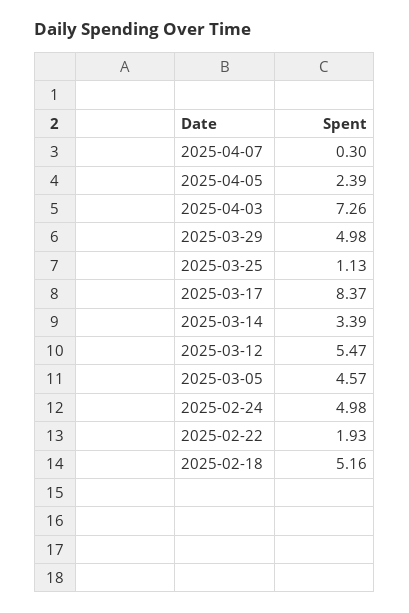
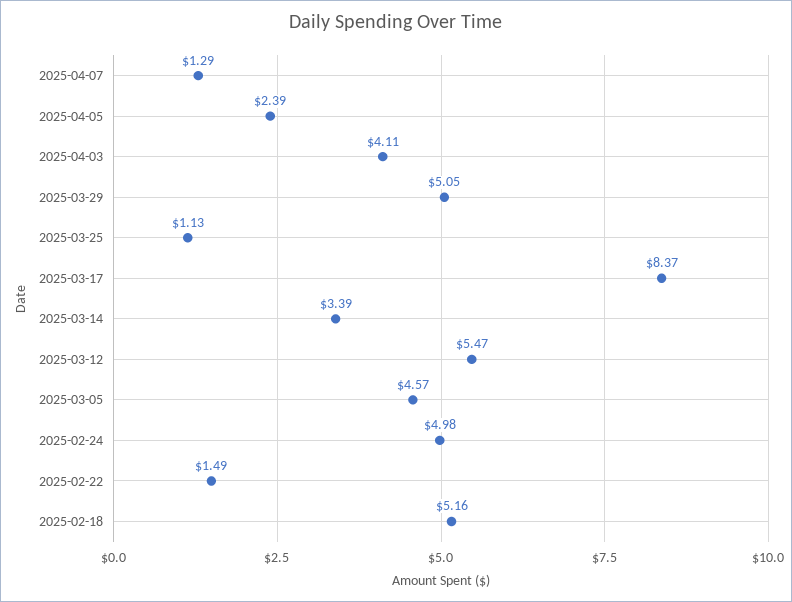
  {
-   "2025-04-07": 0.3,
+   "2025-04-07": 1.29,
    "2025-04-05": 2.39,
-   "2025-04-03": 7.26,
+   "2025-04-03": 4.11,
-   "2025-03-29": 4.98,
+   "2025-03-29": 5.05,
    "2025-03-25": 1.13,
    "2025-03-17": 8.37,
    "2025-03-14": 3.39,
    "2025-03-12": 5.47,
    "2025-03-05": 4.57,
    "2025-02-24": 4.98,
-   "2025-02-22": 1.93,
+   "2025-02-22": 1.49,
    "2025-02-18": 5.16
  }

